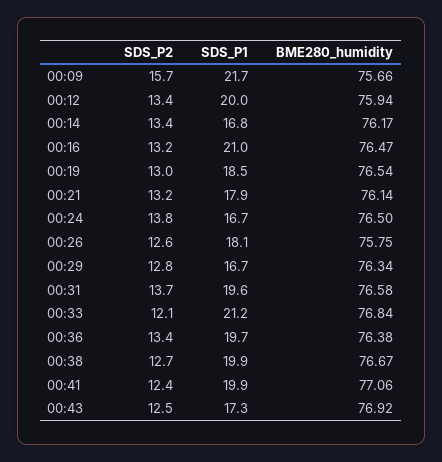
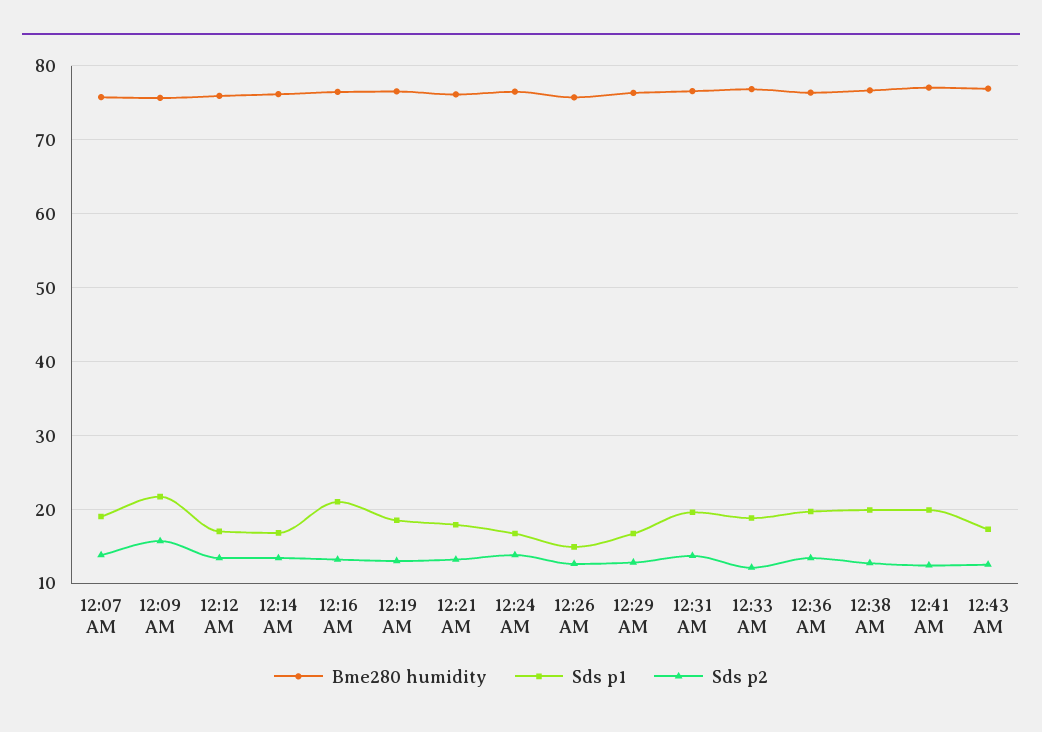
  {
    "SDS_P2": {
      "00:09": 15.7,
      "00:12": 13.4,
      "00:14": 13.4,
      "00:16": 13.2,
      "00:19": 13,
      "00:21": 13.2,
      "00:24": 13.8,
      "00:26": 12.6,
      "00:29": 12.8,
      "00:31": 13.7,
      "00:33": 12.1,
      "00:36": 13.4,
      "00:38": 12.7,
      "00:41": 12.4,
-     "00:43": 12.5
+     "00:43": 12.5,
+     "12:07 AM": 14
    },
    "SDS_P1": {
      "00:09": 21.7,
-     "00:12": 20,
+     "00:12": 17,
      "00:14": 16.8,
      "00:16": 21,
      "00:19": 18.5,
      "00:21": 17.9,
      "00:24": 16.7,
-     "00:26": 18.1,
+     "00:26": 15,
      "00:29": 16.7,
      "00:31": 19.6,
-     "00:33": 21.2,
+     "00:33": 19,
      "00:36": 19.7,
      "00:38": 19.9,
      "00:41": 19.9,
-     "00:43": 17.3
+     "00:43": 17.3,
+     "12:07 AM": 19
    },
    "BME280_humidity": {
      "00:09": 75.66,
      "00:12": 75.94,
      "00:14": 76.17,
      "00:16": 76.47,
      "00:19": 76.54,
      "00:21": 76.14,
      "00:24": 76.5,
      "00:26": 75.75,
      "00:29": 76.34,
      "00:31": 76.58,
      "00:33": 76.84,
      "00:36": 76.38,
      "00:38": 76.67,
      "00:41": 77.06,
-     "00:43": 76.92
+     "00:43": 76.92,
+     "12:07 AM": 76
    }
  }

